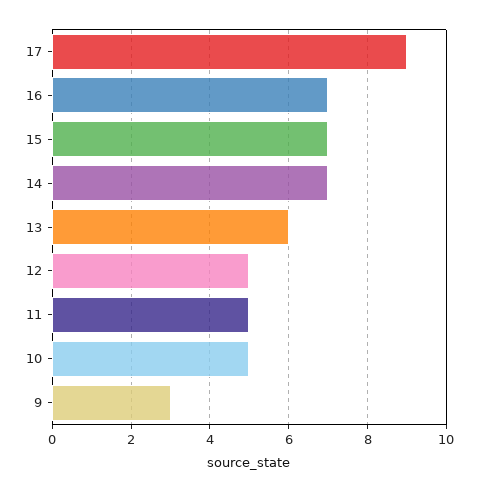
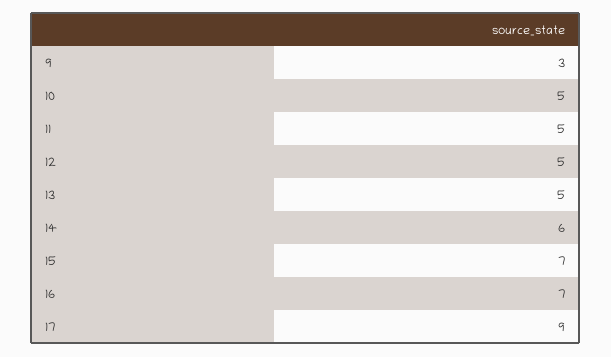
  {
    "17": 9,
    "16": 7,
    "15": 7,
-   "14": 7,
+   "14": 6,
-   "13": 6,
+   "13": 5,
    "12": 5,
    "11": 5,
    "10": 5,
    "9": 3
  }

